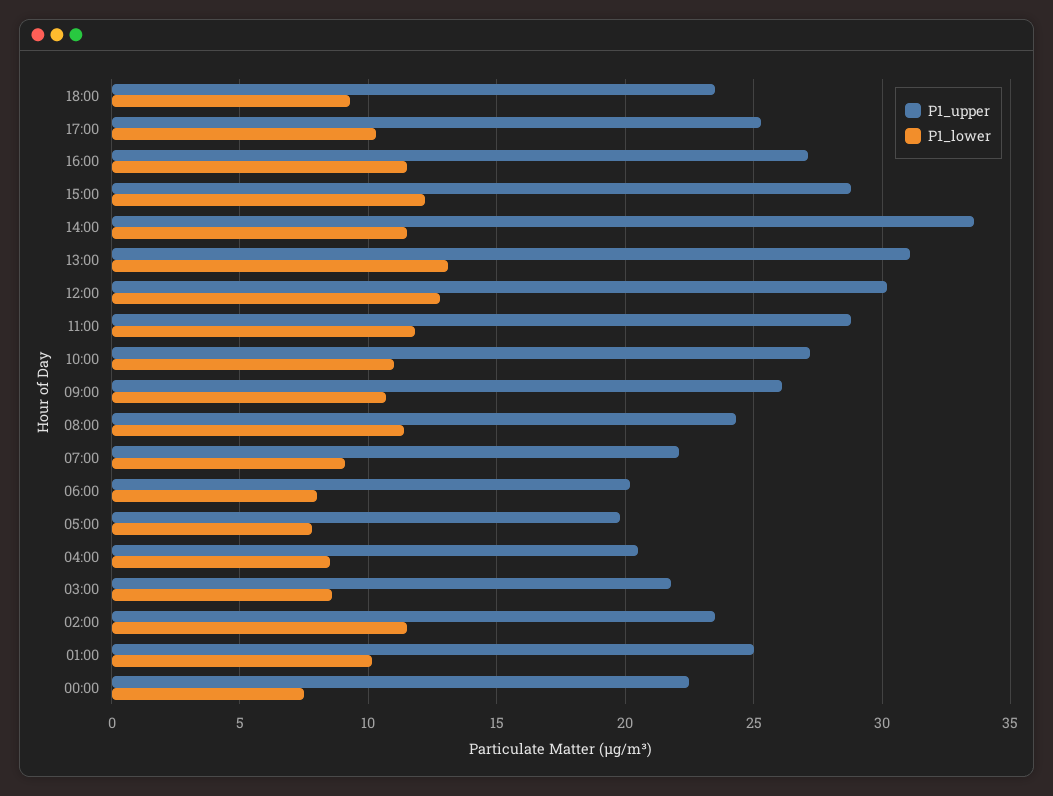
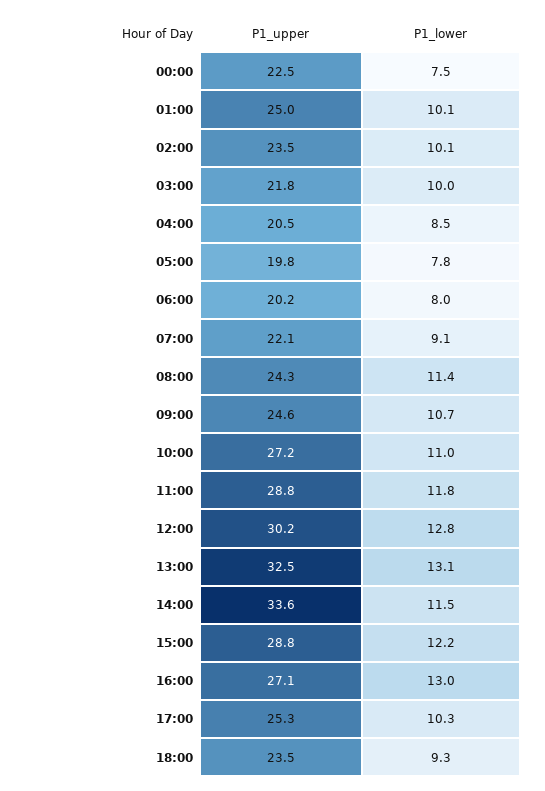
  {
    "P1_upper": {
      "18:00": 23.5,
      "17:00": 25.3,
      "16:00": 27.1,
      "15:00": 28.8,
      "14:00": 33.6,
-     "13:00": 31,
+     "13:00": 32.5,
      "12:00": 30.2,
      "11:00": 28.8,
      "10:00": 27.2,
-     "09:00": 26,
+     "09:00": 24.6,
      "08:00": 24.3,
      "07:00": 22.1,
      "06:00": 20.2,
      "05:00": 19.8,
      "04:00": 20.5,
      "03:00": 21.8,
      "02:00": 23.5,
      "01:00": 25,
      "00:00": 22.5
    },
    "P1_lower": {
      "18:00": 9.3,
      "17:00": 10.3,
-     "16:00": 11.5,
+     "16:00": 13,
      "15:00": 12.2,
      "14:00": 11.5,
      "13:00": 13.1,
      "12:00": 12.8,
      "11:00": 11.8,
      "10:00": 11,
      "09:00": 10.7,
      "08:00": 11.4,
      "07:00": 9.1,
      "06:00": 8,
      "05:00": 7.8,
      "04:00": 8.5,
-     "03:00": 8.5,
+     "03:00": 10,
-     "02:00": 11.5,
+     "02:00": 10.1,
      "01:00": 10.1,
      "00:00": 7.5
    }
  }

